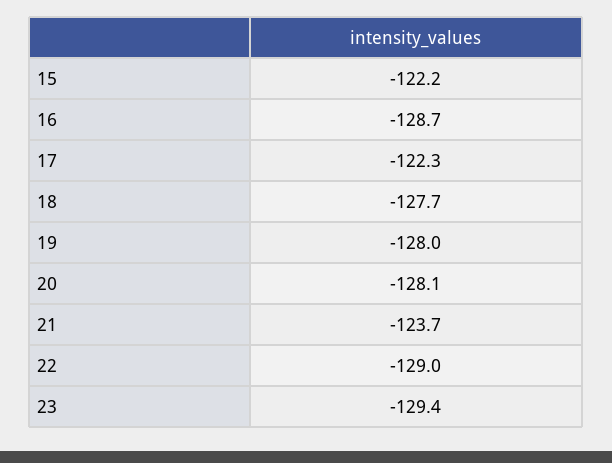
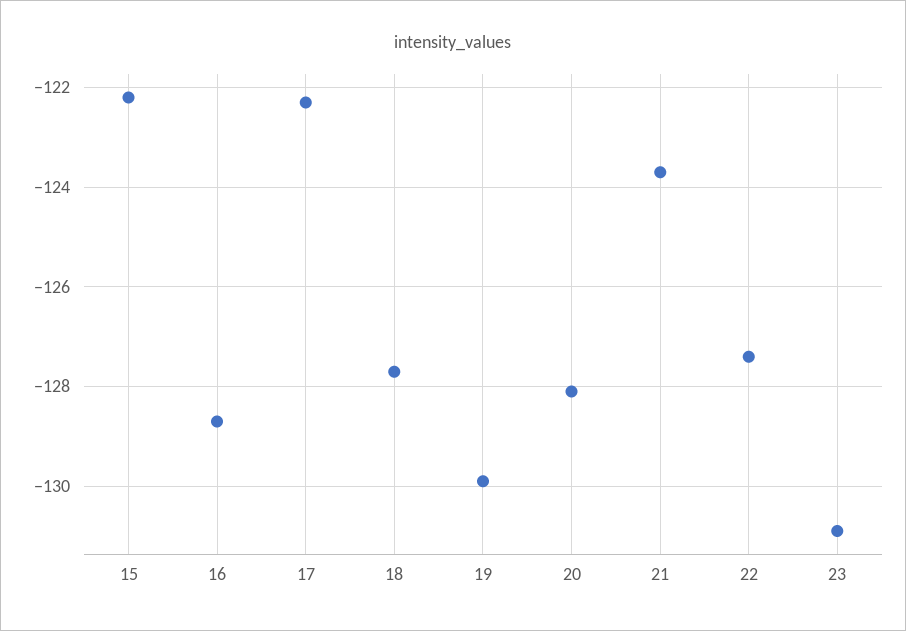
  {
    "15": -122.2,
    "16": -128.7,
    "17": -122.3,
    "18": -127.7,
-   "19": -128,
+   "19": -130,
    "20": -128.1,
    "21": -123.7,
-   "22": -129,
+   "22": -127.5,
-   "23": -129.4
+   "23": -131
  }

